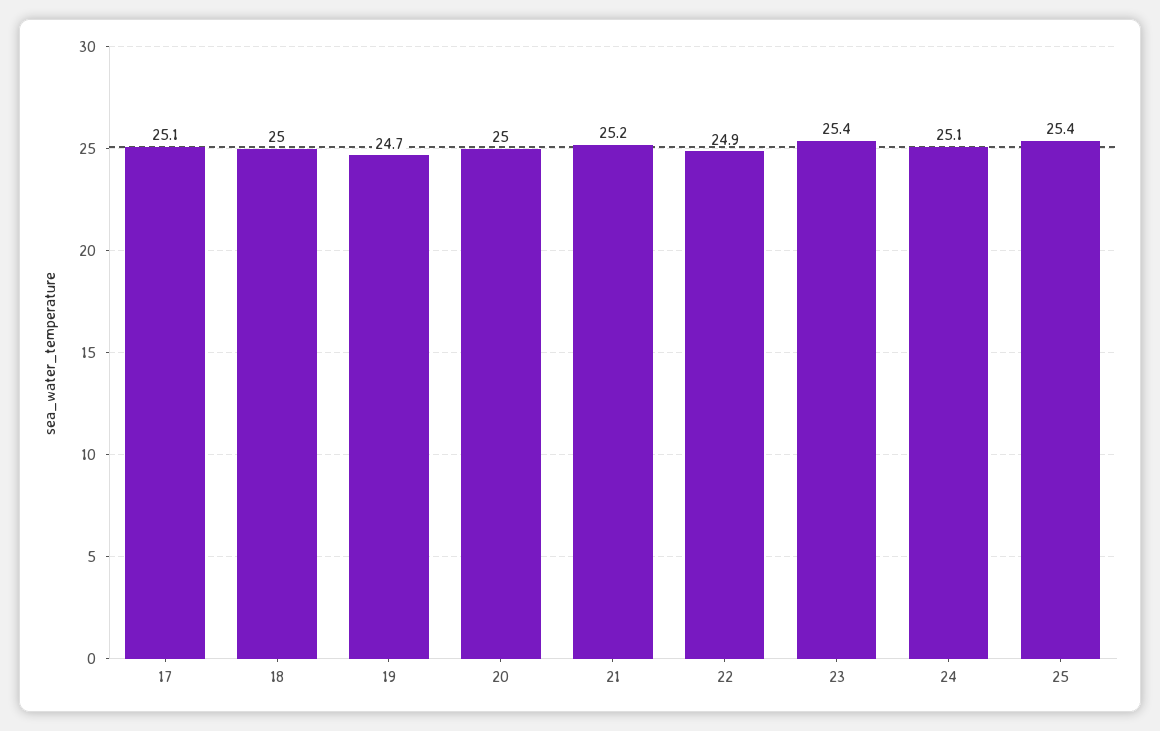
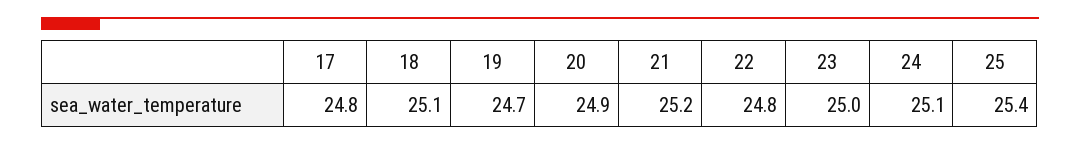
  {
-   "17": 25.1,
+   "17": 24.8,
-   "18": 25,
+   "18": 25.1,
    "19": 24.7,
-   "20": 25,
+   "20": 24.9,
    "21": 25.2,
-   "22": 24.9,
+   "22": 24.8,
-   "23": 25.4,
+   "23": 25,
    "24": 25.1,
    "25": 25.4
  }

